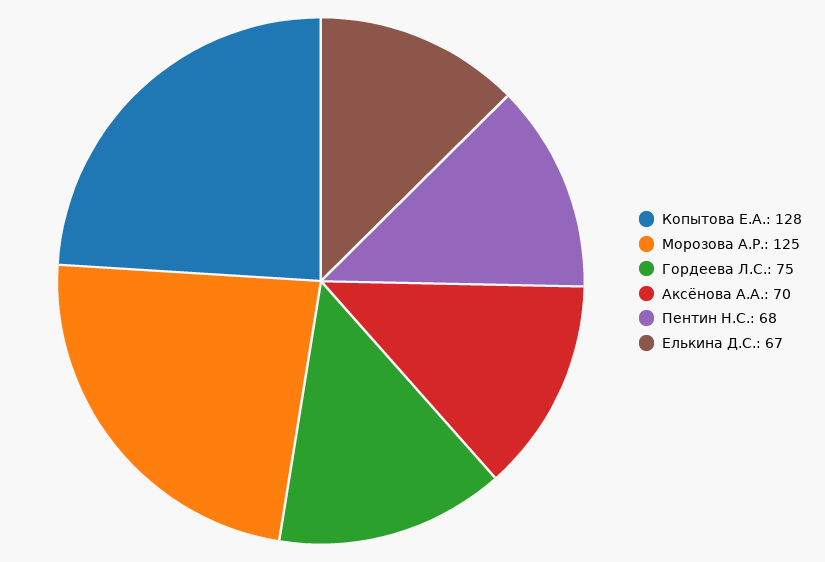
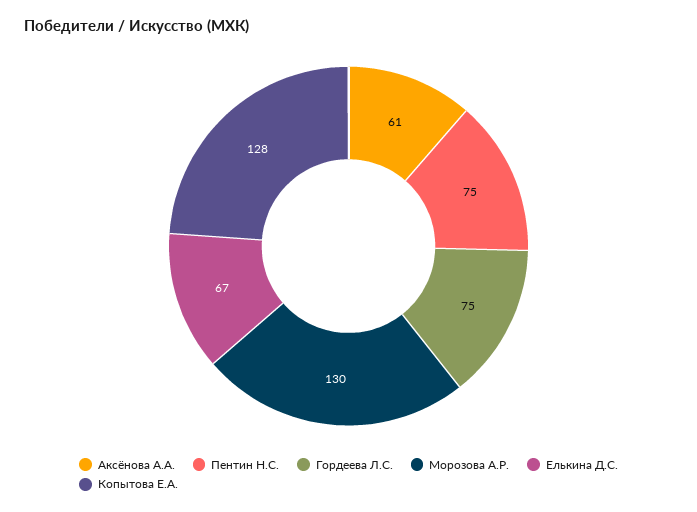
  {
    "Копытова Е.А.": 128,
-   "Морозова А.Р.": 125,
+   "Морозова А.Р.": 130,
    "Гордеева Л.С.": 75,
-   "Аксёнова А.А.": 70,
+   "Аксёнова А.А.": 61,
-   "Пентин Н.С.": 68,
+   "Пентин Н.С.": 75,
    "Елькина Д.С.": 67
  }

